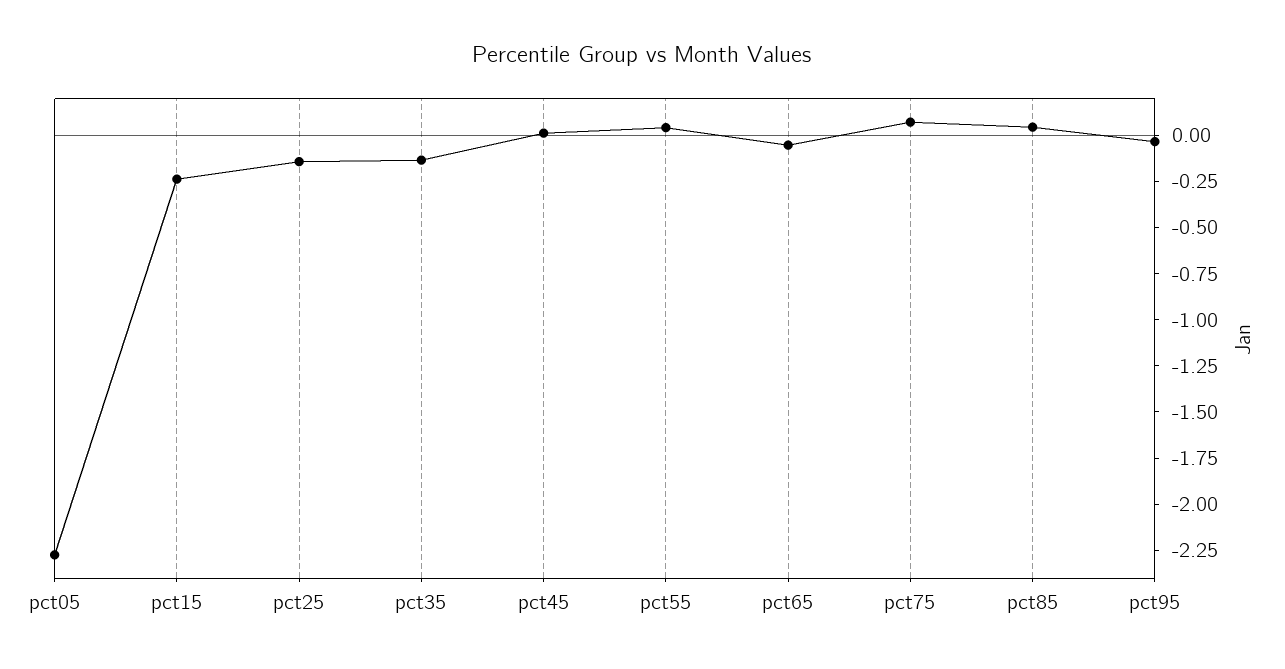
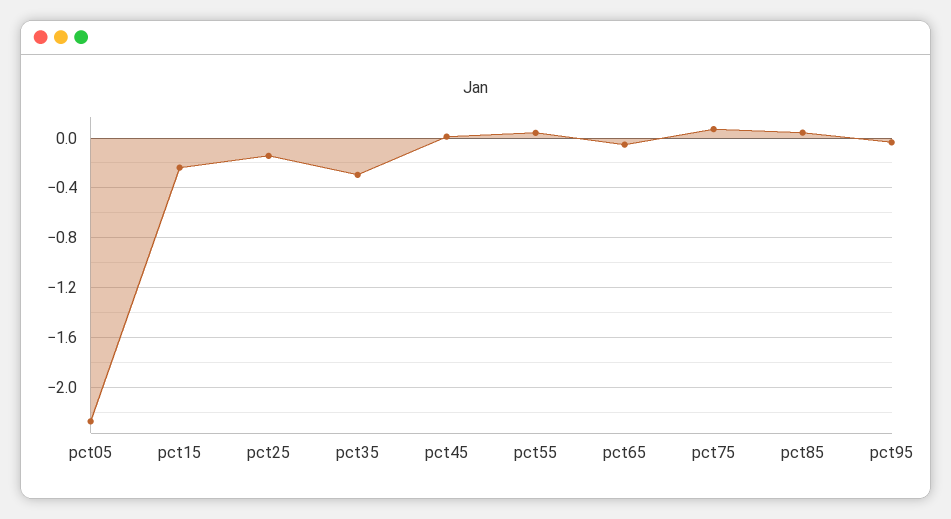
  {
    "pct05": -2.25,
    "pct15": -0.25,
    "pct25": -0.15,
-   "pct35": -0.15,
+   "pct35": -0.3,
    "pct45": 0,
    "pct55": 0.05,
    "pct65": -0.05,
    "pct75": 0.05,
    "pct85": 0.05,
    "pct95": -0.05
  }

